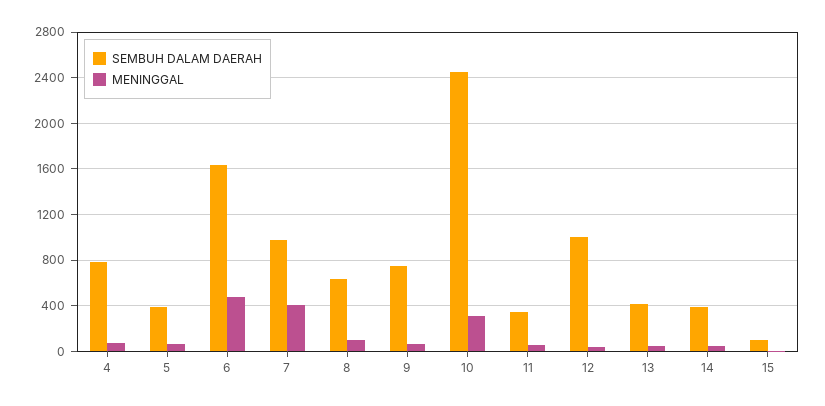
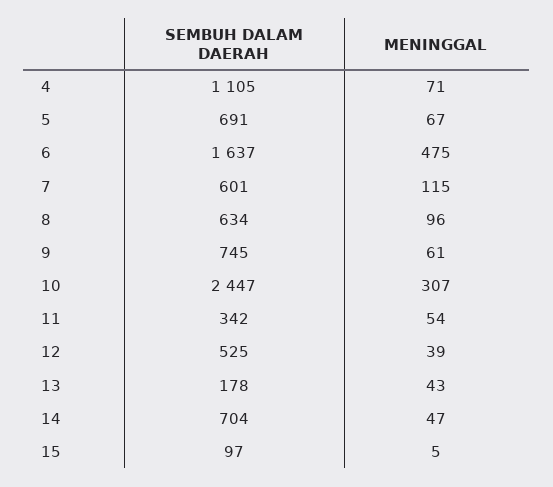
  {
    "SEMBUH DALAM DAERAH": {
-     "4": 800,
+     "4": 1105,
-     "5": 400,
+     "5": 691,
      "6": 1637,
-     "7": 1000,
+     "7": 601,
      "8": 634,
      "9": 745,
      "10": 2447,
      "11": 342,
-     "12": 1000,
+     "12": 525,
-     "13": 400,
+     "13": 178,
-     "14": 400,
+     "14": 704,
      "15": 97
    },
    "MENINGGAL": {
      "4": 71,
      "5": 67,
      "6": 475,
-     "7": 400,
+     "7": 115,
      "8": 96,
      "9": 61,
      "10": 307,
      "11": 54,
      "12": 39,
      "13": 43,
      "14": 47,
      "15": 5
    }
  }

